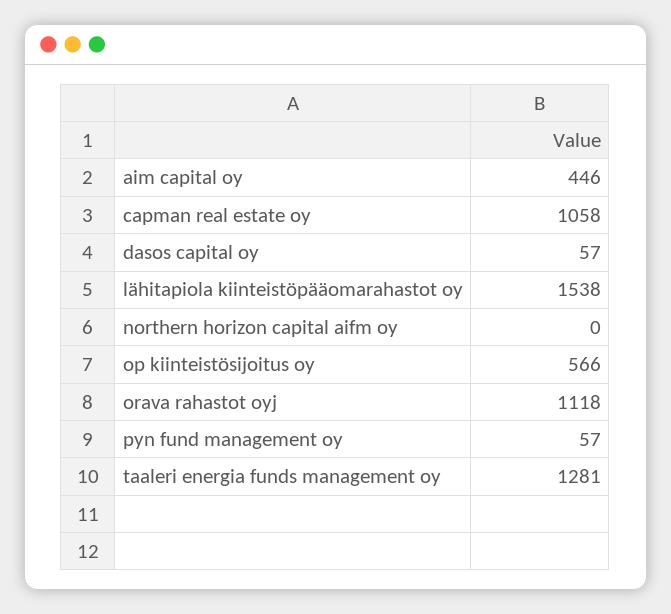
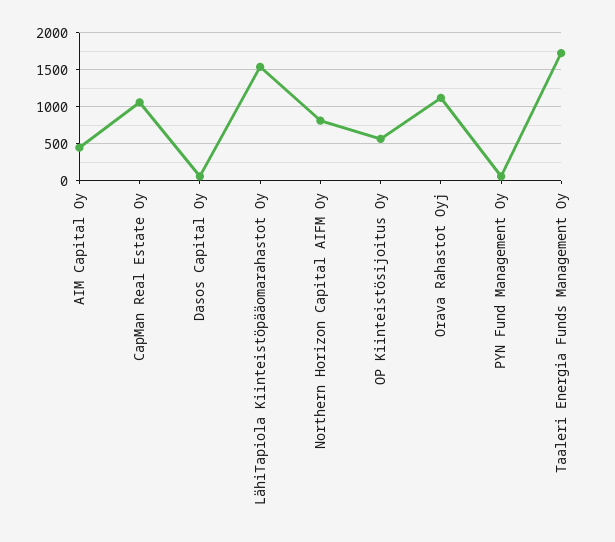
  {
    "aim capital oy": 446,
    "capman real estate oy": 1058,
    "dasos capital oy": 57,
    "lähitapiola kiinteistöpääomarahastot oy": 1538,
-   "northern horizon capital aifm oy": 0,
+   "northern horizon capital aifm oy": 800,
    "op kiinteistösijoitus oy": 566,
    "orava rahastot oyj": 1118,
    "pyn fund management oy": 57,
-   "taaleri energia funds management oy": 1281
+   "taaleri energia funds management oy": 1700
  }

